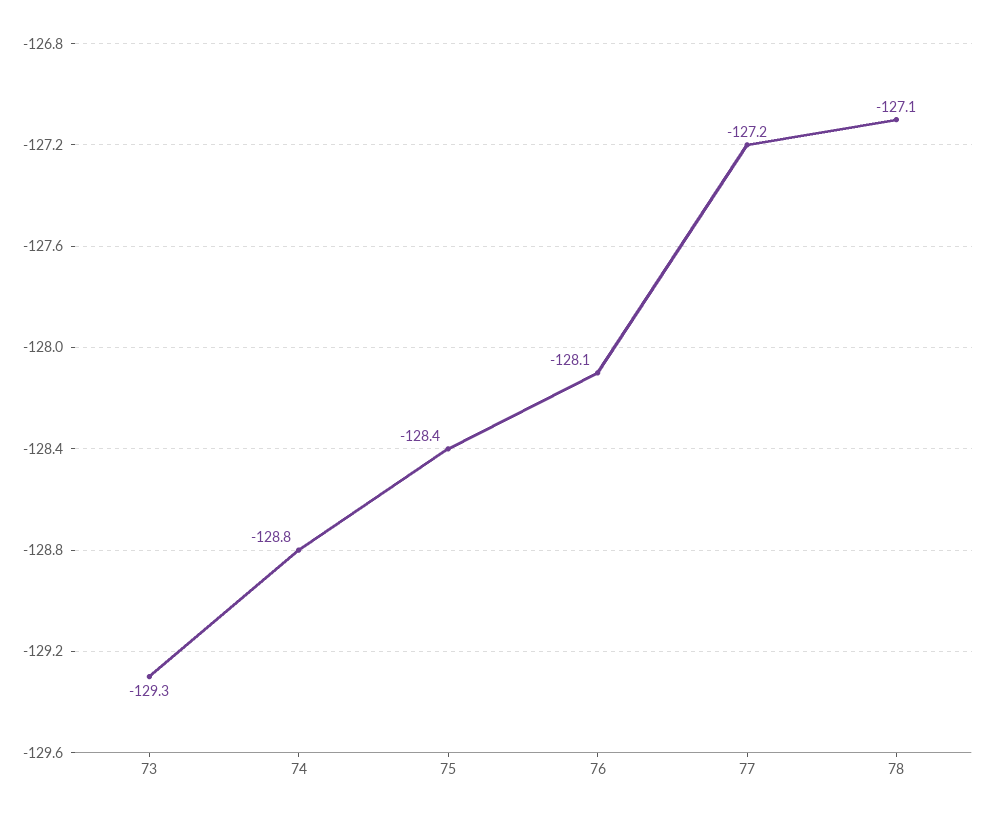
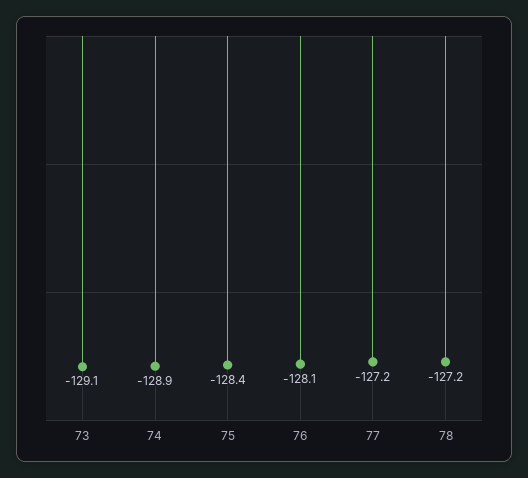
  {
-   "73": -129.3,
+   "73": -129.1,
-   "74": -128.8,
+   "74": -128.9,
    "75": -128.4,
    "76": -128.1,
    "77": -127.2,
-   "78": -127.1
+   "78": -127.2
  }

